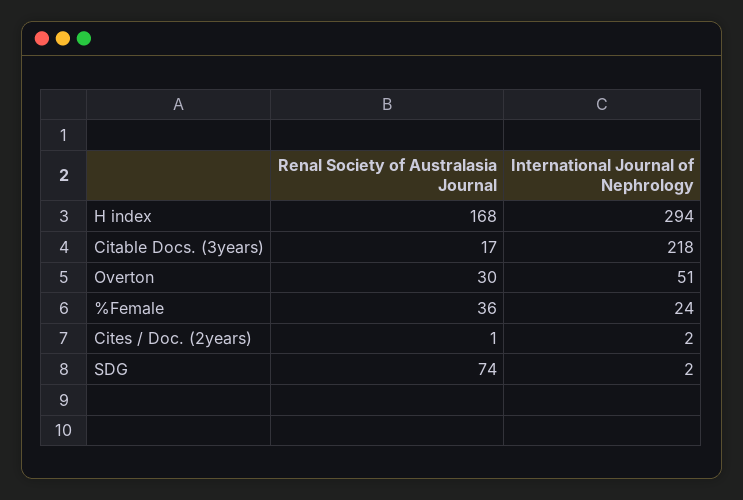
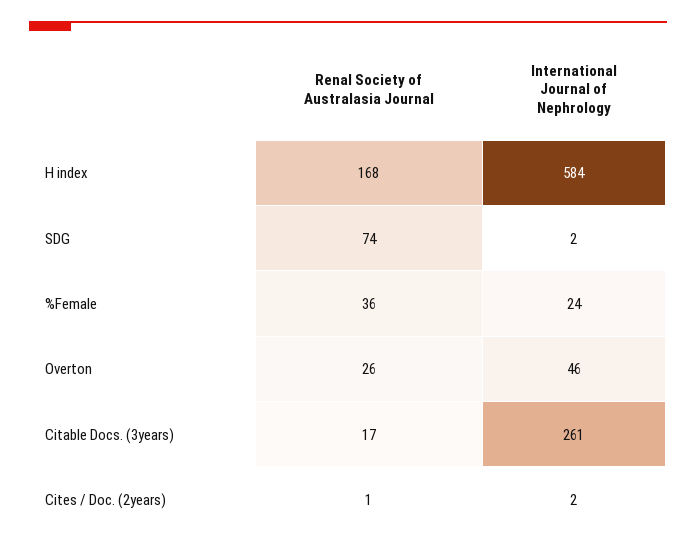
  {
    "Renal Society of Australasia Journal": {
      "H index": 168,
      "Citable Docs. (3years)": 17,
-     "Overton": 30,
+     "Overton": 26,
      "%Female": 36,
      "Cites / Doc. (2years)": 1,
      "SDG": 74
    },
    "International Journal of Nephrology": {
-     "H index": 294,
+     "H index": 584,
-     "Citable Docs. (3years)": 218,
+     "Citable Docs. (3years)": 261,
-     "Overton": 51,
+     "Overton": 46,
      "%Female": 24,
      "Cites / Doc. (2years)": 2,
      "SDG": 2
    }
  }

